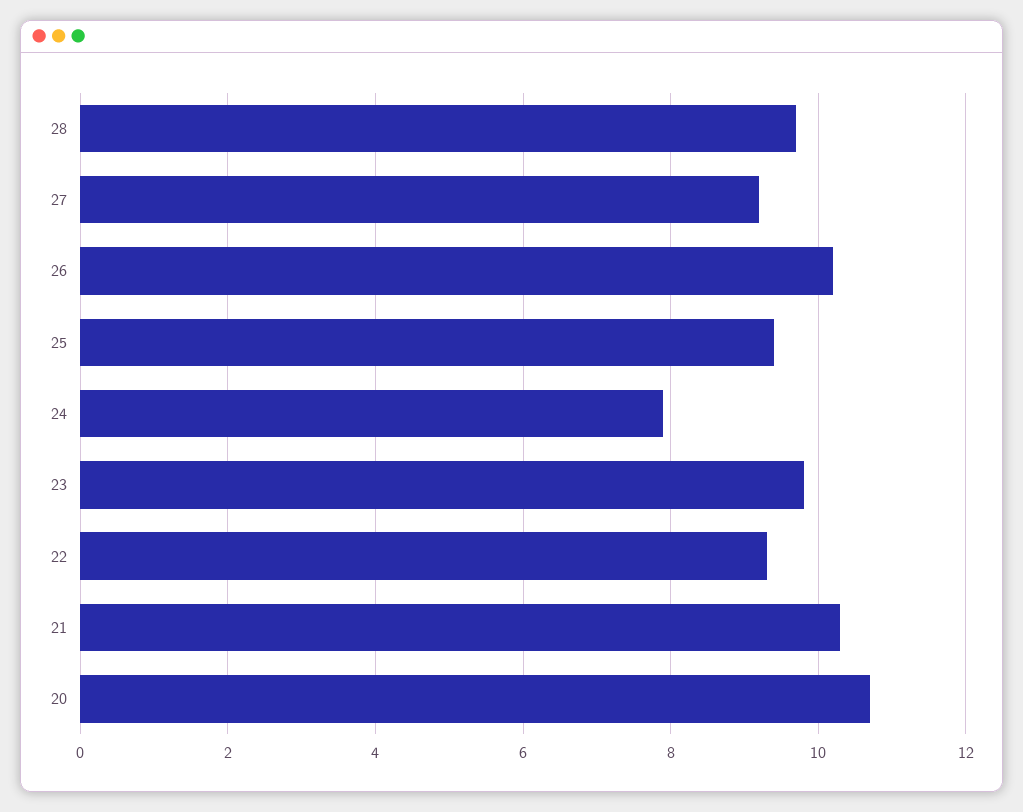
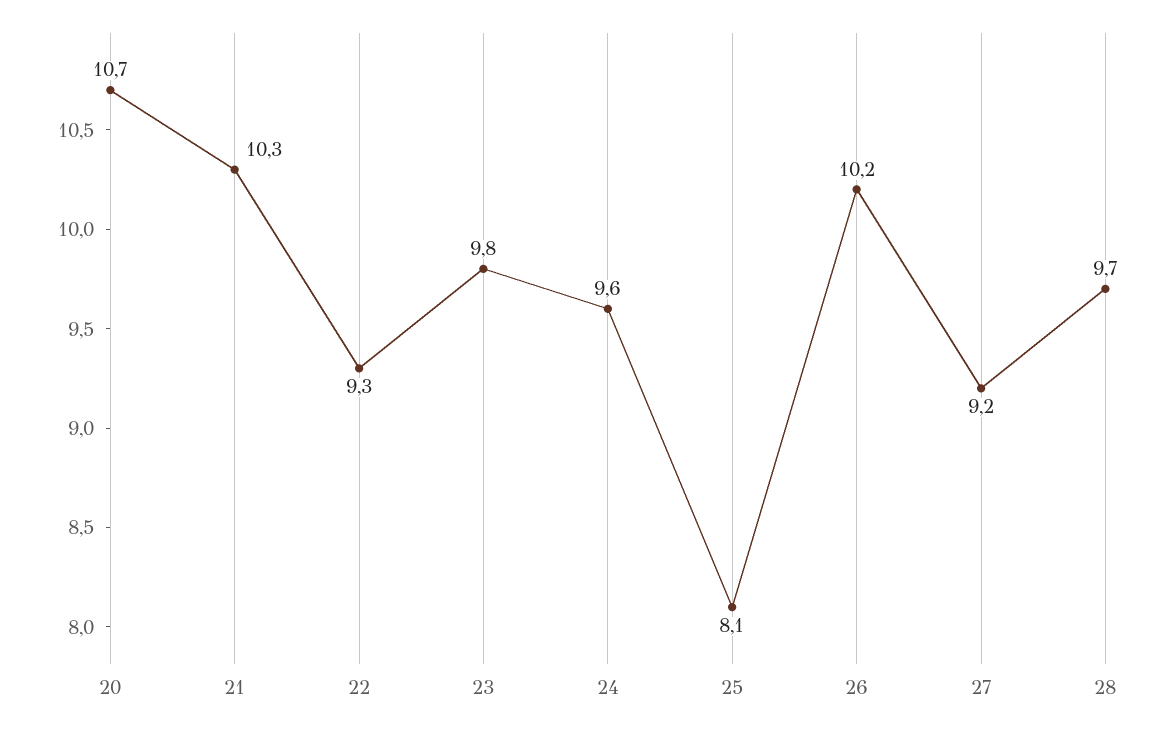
  {
    "28": 9.7,
    "27": 9.2,
    "26": 10.2,
-   "25": 9.5,
+   "25": 8.1,
-   "24": 8,
+   "24": 9.6,
    "23": 9.8,
    "22": 9.3,
    "21": 10.3,
    "20": 10.7
  }

